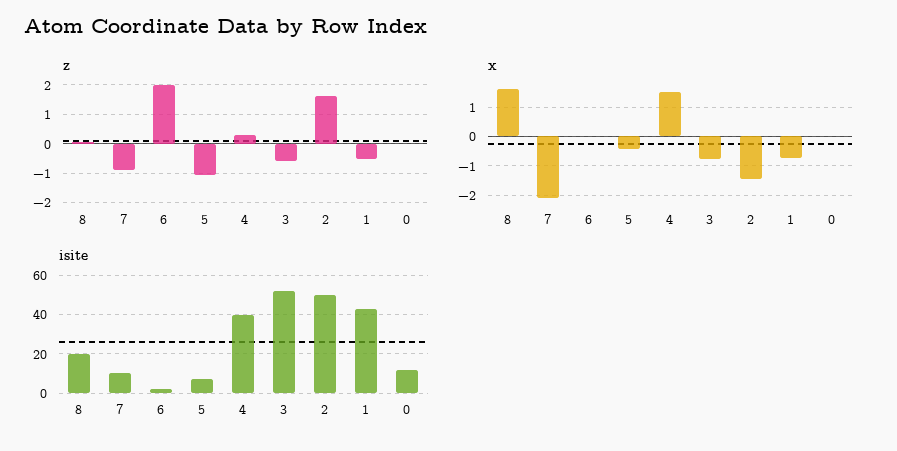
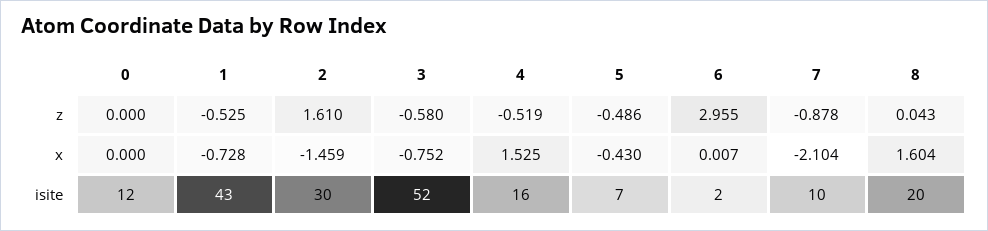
  {
    "z": {
      "8": 0.043,
      "7": -0.878,
-     "6": 2,
+     "6": 2.955,
-     "5": -1,
+     "5": -0.486,
-     "4": 0.25,
+     "4": -0.519,
      "3": -0.58,
      "2": 1.61,
      "1": -0.525,
      "0": 0
    },
    "x": {
      "8": 1.604,
      "7": -2.104,
      "6": 0.007,
      "5": -0.43,
      "4": 1.525,
      "3": -0.752,
      "2": -1.459,
      "1": -0.728,
      "0": 0
    },
    "isite": {
      "8": 20,
      "7": 10,
      "6": 2,
      "5": 7,
-     "4": 40,
+     "4": 16,
      "3": 52,
-     "2": 50,
+     "2": 30,
      "1": 43,
      "0": 12
    }
  }

